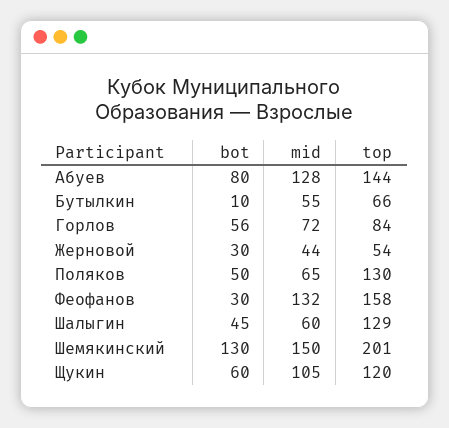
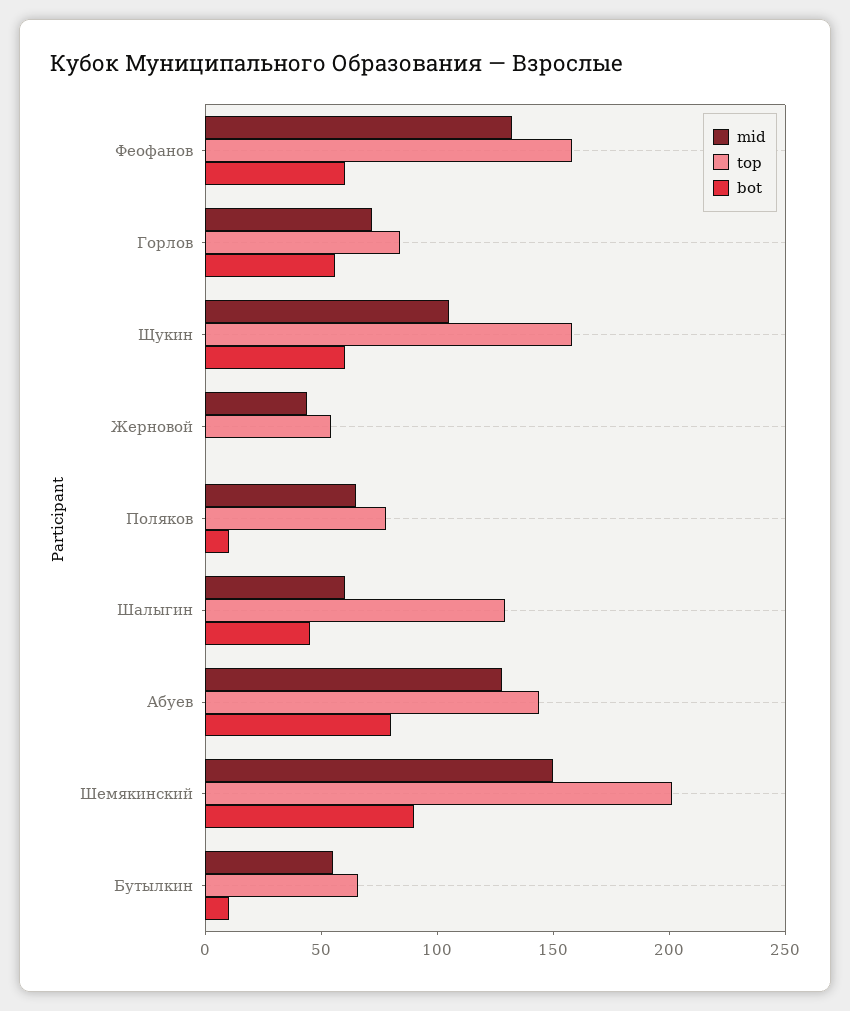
  {
    "bot": {
      "Абуев": 80,
      "Бутылкин": 10,
      "Горлов": 56,
-     "Жерновой": 30,
+     "Жерновой": 0,
-     "Поляков": 50,
+     "Поляков": 10,
-     "Феофанов": 30,
+     "Феофанов": 60,
      "Шалыгин": 45,
-     "Шемякинский": 130,
+     "Шемякинский": 90,
      "Щукин": 60
    },
    "mid": {
      "Абуев": 128,
      "Бутылкин": 55,
      "Горлов": 72,
      "Жерновой": 44,
      "Поляков": 65,
      "Феофанов": 132,
      "Шалыгин": 60,
      "Шемякинский": 150,
      "Щукин": 105
    },
    "top": {
      "Абуев": 144,
      "Бутылкин": 66,
      "Горлов": 84,
      "Жерновой": 54,
-     "Поляков": 130,
+     "Поляков": 80,
      "Феофанов": 158,
      "Шалыгин": 129,
      "Шемякинский": 201,
-     "Щукин": 120
+     "Щукин": 160
    }
  }

